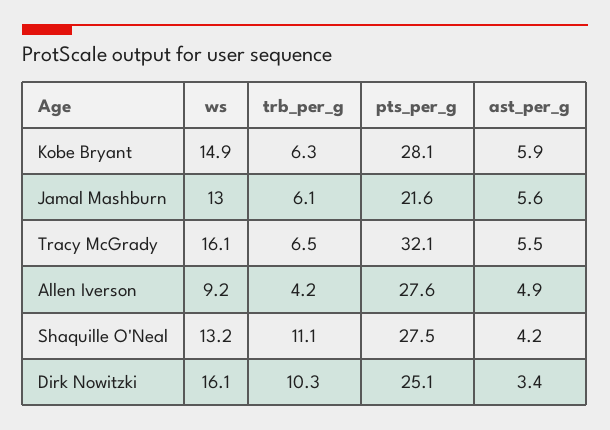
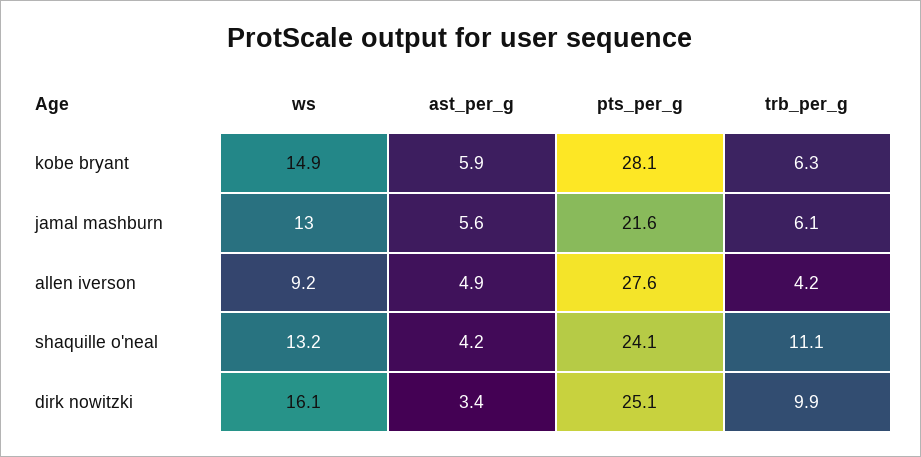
  {
    "ws": {
      "Kobe Bryant": 14.9,
      "Jamal Mashburn": 13,
-     "Tracy McGrady": 16.1,
      "Allen Iverson": 9.2,
      "Shaquille O'Neal": 13.2,
      "Dirk Nowitzki": 16.1
    },
    "trb_per_g": {
      "Kobe Bryant": 6.3,
      "Jamal Mashburn": 6.1,
-     "Tracy McGrady": 6.5,
      "Allen Iverson": 4.2,
      "Shaquille O'Neal": 11.1,
-     "Dirk Nowitzki": 10.3
+     "Dirk Nowitzki": 9.9
    },
    "pts_per_g": {
      "Kobe Bryant": 28.1,
      "Jamal Mashburn": 21.6,
-     "Tracy McGrady": 32.1,
      "Allen Iverson": 27.6,
-     "Shaquille O'Neal": 27.5,
+     "Shaquille O'Neal": 24.1,
      "Dirk Nowitzki": 25.1
    },
    "ast_per_g": {
      "Kobe Bryant": 5.9,
      "Jamal Mashburn": 5.6,
-     "Tracy McGrady": 5.5,
      "Allen Iverson": 4.9,
      "Shaquille O'Neal": 4.2,
      "Dirk Nowitzki": 3.4
    }
  }

